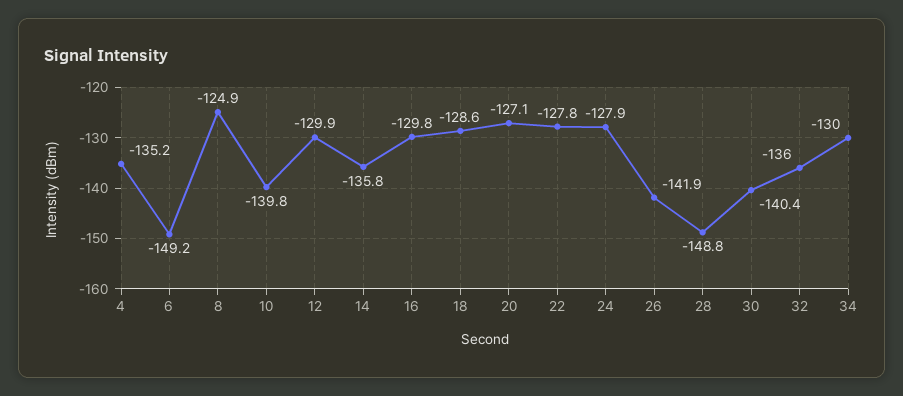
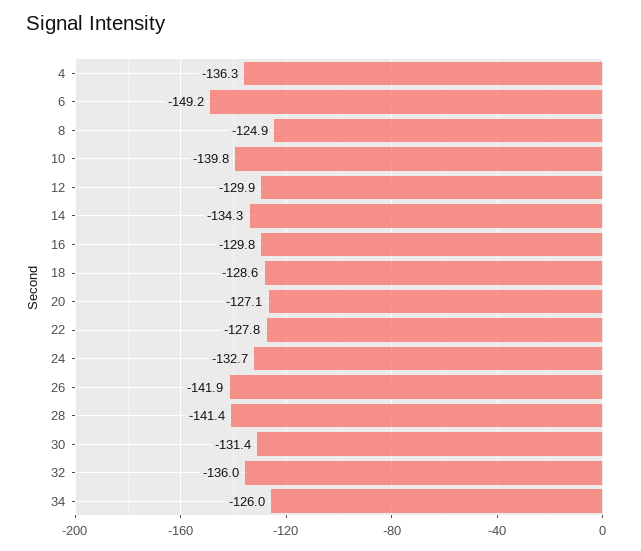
  {
-   "4": -135.2,
+   "4": -136.3,
    "6": -149.2,
    "8": -124.9,
    "10": -139.8,
    "12": -129.9,
-   "14": -135.8,
+   "14": -134.3,
    "16": -129.8,
    "18": -128.6,
    "20": -127.1,
    "22": -127.8,
-   "24": -127.9,
+   "24": -132.7,
    "26": -141.9,
-   "28": -148.8,
+   "28": -141.4,
-   "30": -140.4,
+   "30": -131.4,
    "32": -136,
-   "34": -130
+   "34": -126
  }

